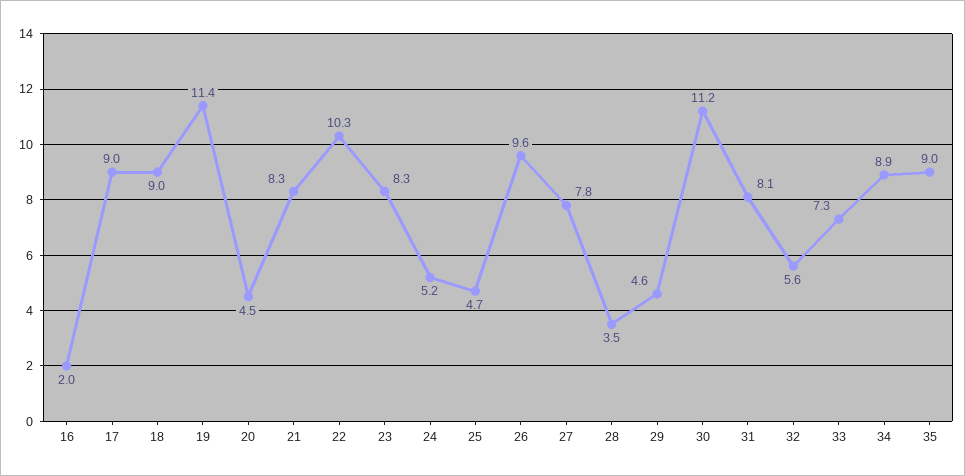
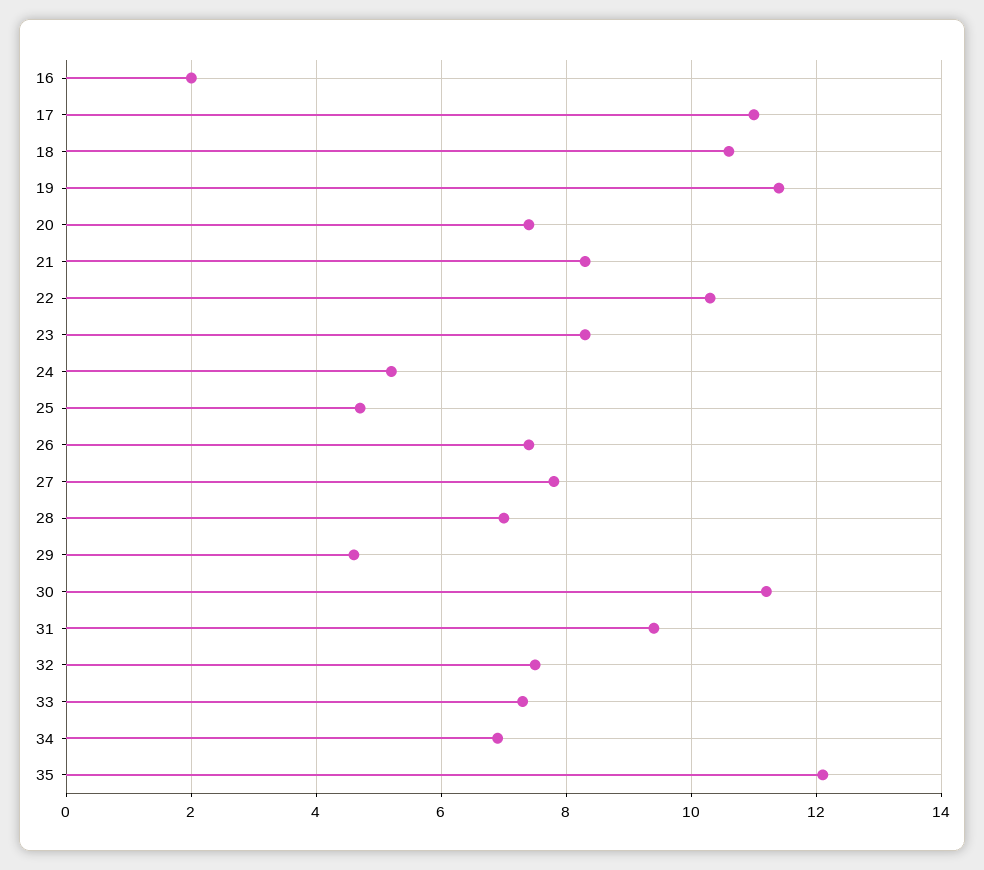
  {
    "16": 2,
-   "17": 9,
+   "17": 11,
-   "18": 9,
+   "18": 10.5,
    "19": 11.4,
-   "20": 4.5,
+   "20": 7.5,
    "21": 8.3,
    "22": 10.3,
    "23": 8.3,
    "24": 5.2,
    "25": 4.7,
-   "26": 9.6,
+   "26": 7.5,
    "27": 7.8,
-   "28": 3.5,
+   "28": 7,
    "29": 4.6,
    "30": 11.2,
-   "31": 8.1,
+   "31": 9.5,
-   "32": 5.6,
+   "32": 7.5,
    "33": 7.3,
-   "34": 8.9,
+   "34": 7,
-   "35": 9
+   "35": 12
  }

